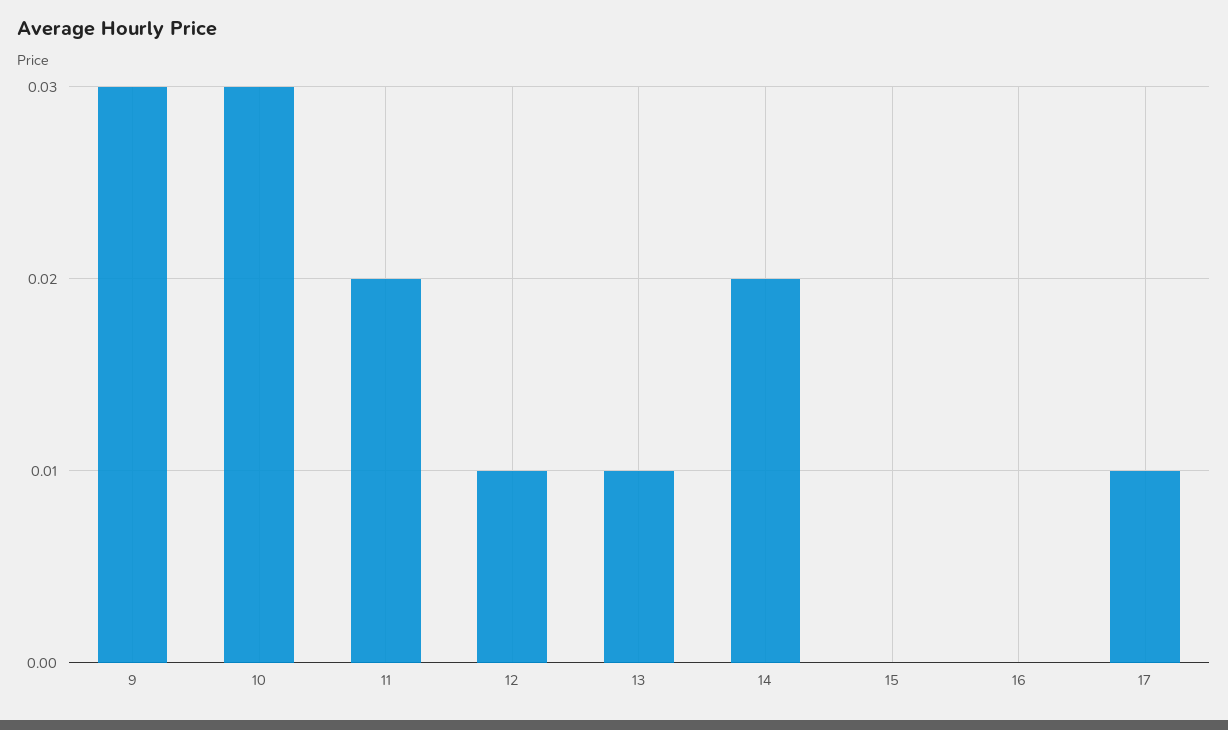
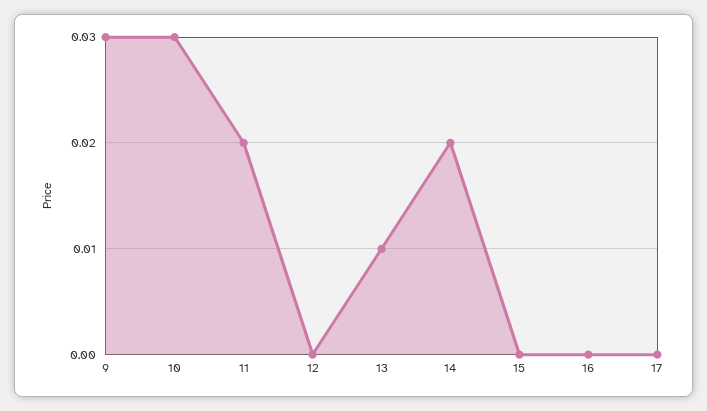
  {
    "9": 0.03,
    "10": 0.03,
    "11": 0.02,
-   "12": 0.01,
+   "12": 0,
    "13": 0.01,
    "14": 0.02,
    "15": 0,
    "16": 0,
-   "17": 0.01
+   "17": 0
  }

